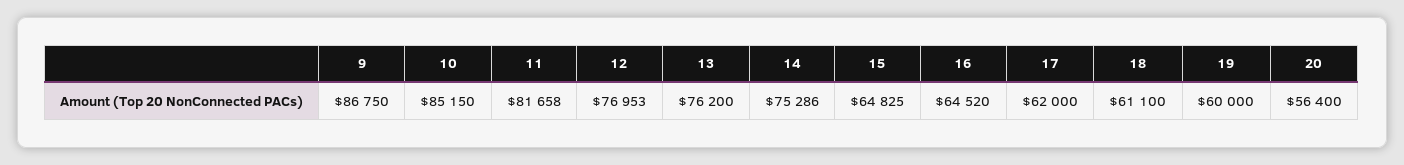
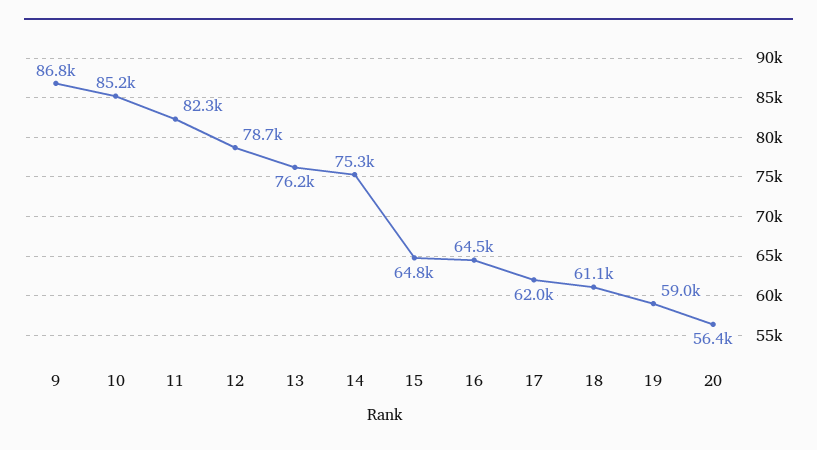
  {
    "9": 86750,
    "10": 85150,
-   "11": 81658,
+   "11": 82300,
-   "12": 76953,
+   "12": 78700,
    "13": 76200,
    "14": 75286,
    "15": 64825,
    "16": 64520,
    "17": 62000,
    "18": 61100,
-   "19": 60000,
+   "19": 59000,
    "20": 56400
  }

